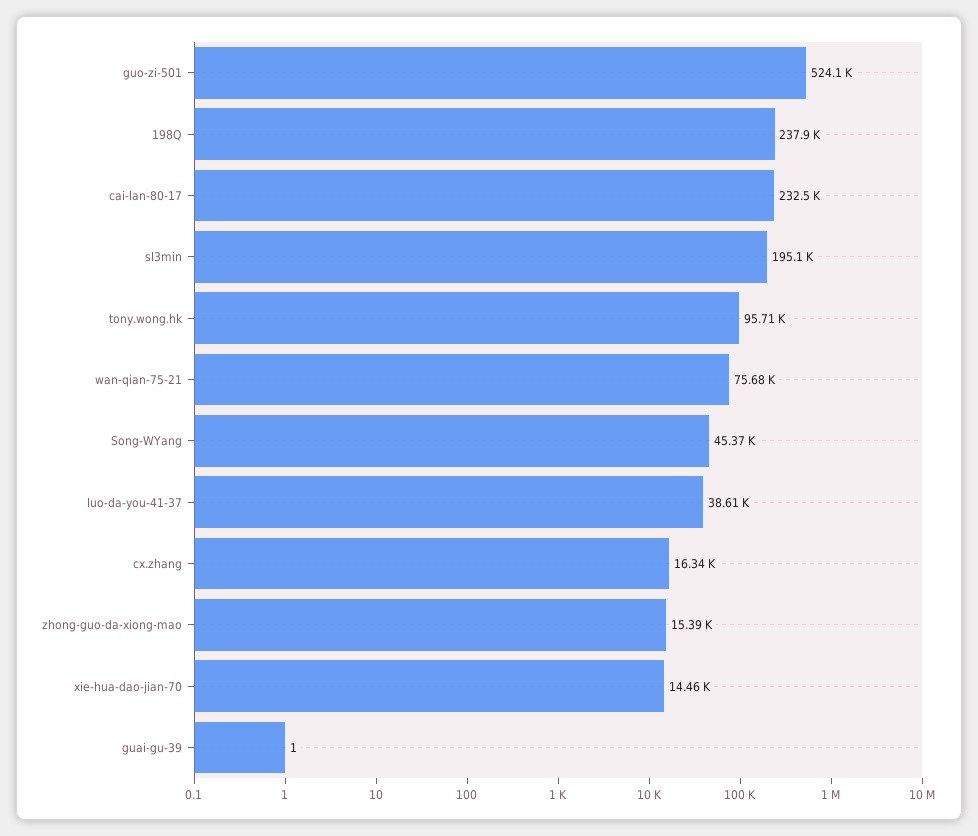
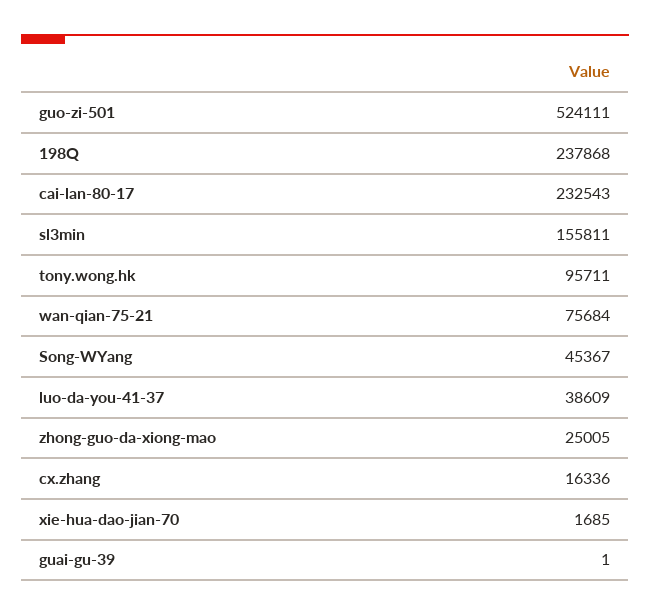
  {
    "guo-zi-501": 524111,
    "198Q": 237868,
    "cai-lan-80-17": 232543,
-   "sl3min": 195100,
+   "sl3min": 155811,
    "tony.wong.hk": 95711,
    "wan-qian-75-21": 75684,
    "Song-WYang": 45367,
    "luo-da-you-41-37": 38609,
    "cx.zhang": 16336,
-   "zhong-guo-da-xiong-mao": 15390,
+   "zhong-guo-da-xiong-mao": 25005,
-   "xie-hua-dao-jian-70": 14460,
+   "xie-hua-dao-jian-70": 1685,
    "guai-gu-39": 1
  }

